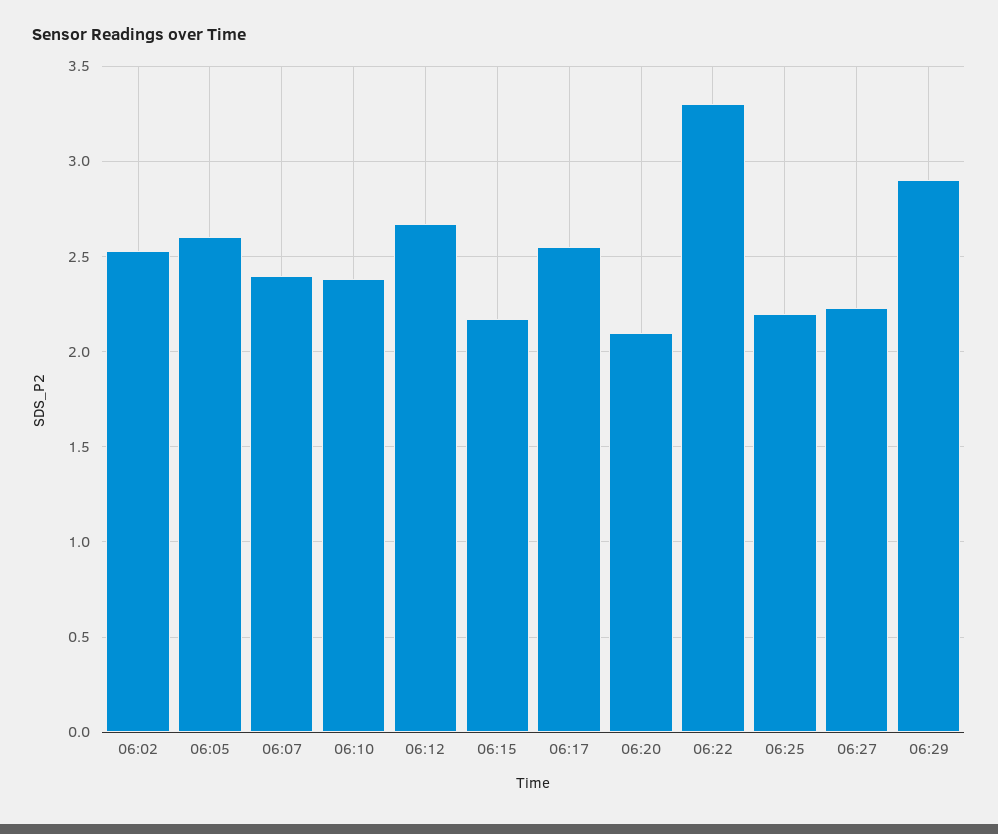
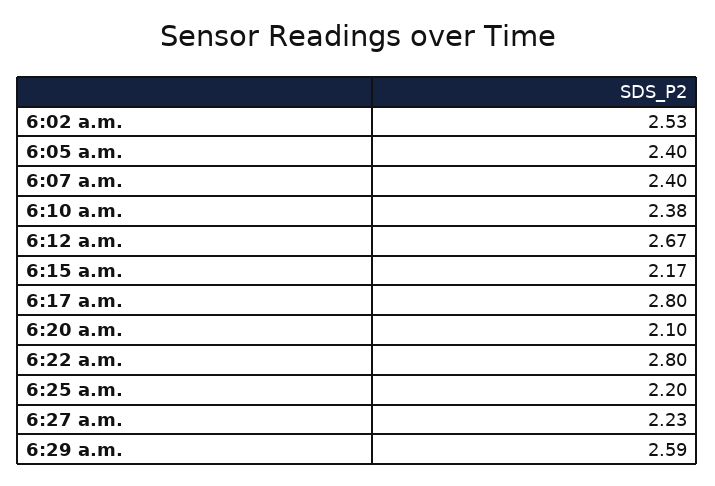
  {
    "06:02": 2.53,
-   "06:05": 2.6,
+   "06:05": 2.4,
    "06:07": 2.4,
    "06:10": 2.38,
    "06:12": 2.67,
    "06:15": 2.17,
-   "06:17": 2.55,
+   "06:17": 2.8,
    "06:20": 2.1,
-   "06:22": 3.3,
+   "06:22": 2.8,
    "06:25": 2.2,
    "06:27": 2.23,
-   "06:29": 2.9
+   "06:29": 2.59
  }

